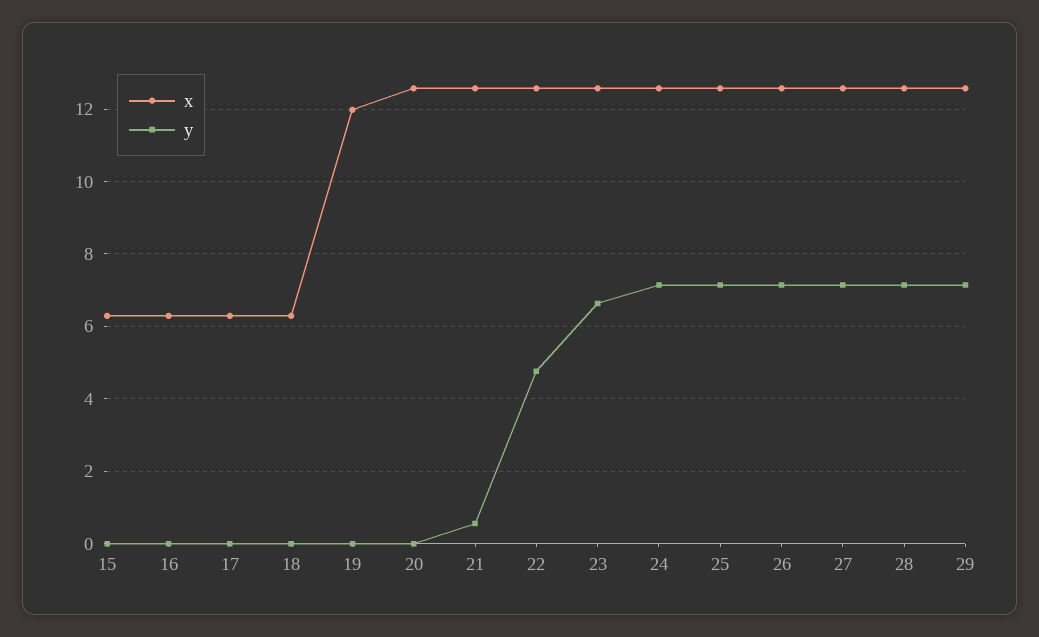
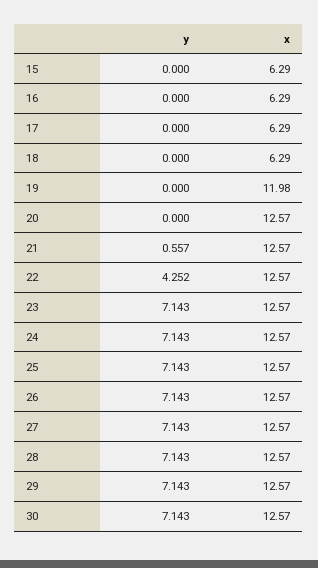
  {
    "x": {
      "15": 6.29,
      "16": 6.29,
      "17": 6.29,
      "18": 6.29,
      "19": 11.98,
      "20": 12.57,
      "21": 12.57,
      "22": 12.57,
      "23": 12.57,
      "24": 12.57,
      "25": 12.57,
      "26": 12.57,
      "27": 12.57,
      "28": 12.57,
-     "29": 12.57
+     "29": 12.57,
+     "30": 12.57
    },
    "y": {
      "15": 0,
      "16": 0,
      "17": 0,
      "18": 0,
      "19": 0,
      "20": 0,
      "21": 0.557,
-     "22": 4.8,
+     "22": 4.252,
-     "23": 6.6,
+     "23": 7.143,
      "24": 7.143,
      "25": 7.143,
      "26": 7.143,
      "27": 7.143,
      "28": 7.143,
-     "29": 7.143
+     "29": 7.143,
+     "30": 7.143
    }
  }

